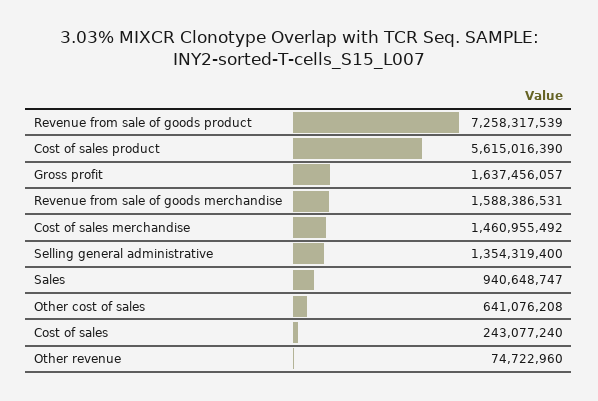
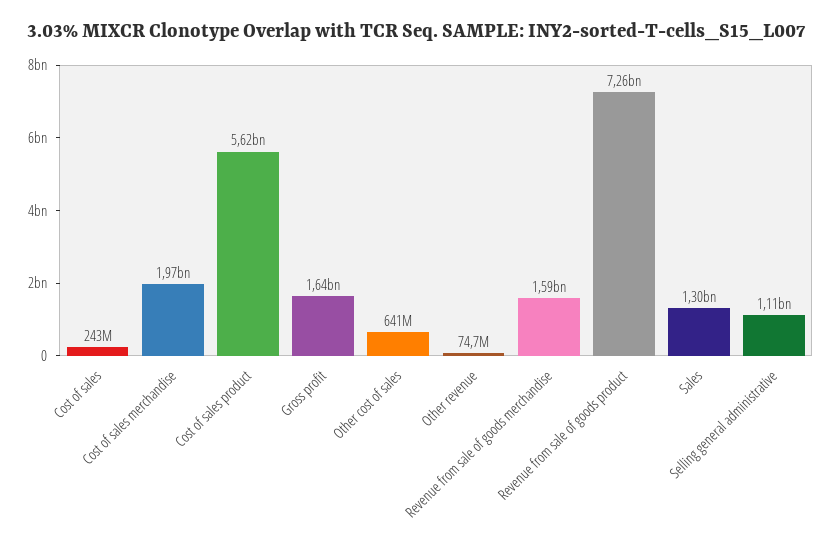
  {
    "Revenue from sale of goods product": 7258317539,
    "Cost of sales product": 5615016390,
    "Gross profit": 1637456057,
    "Revenue from sale of goods merchandise": 1588386531,
-   "Cost of sales merchandise": 1460955492,
+   "Cost of sales merchandise": 1970000000,
-   "Selling general administrative": 1354319400,
+   "Selling general administrative": 1110000000,
-   "Sales": 940648747,
+   "Sales": 1300000000,
    "Other cost of sales": 641076208,
    "Cost of sales": 243077240,
    "Other revenue": 74722960
  }

